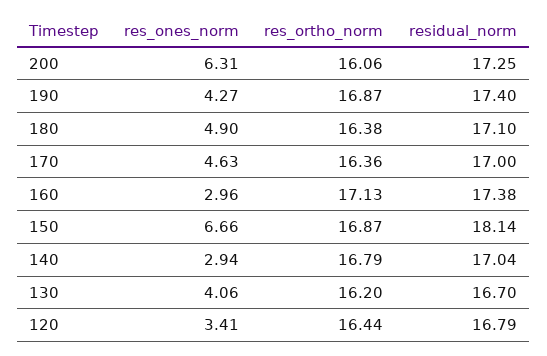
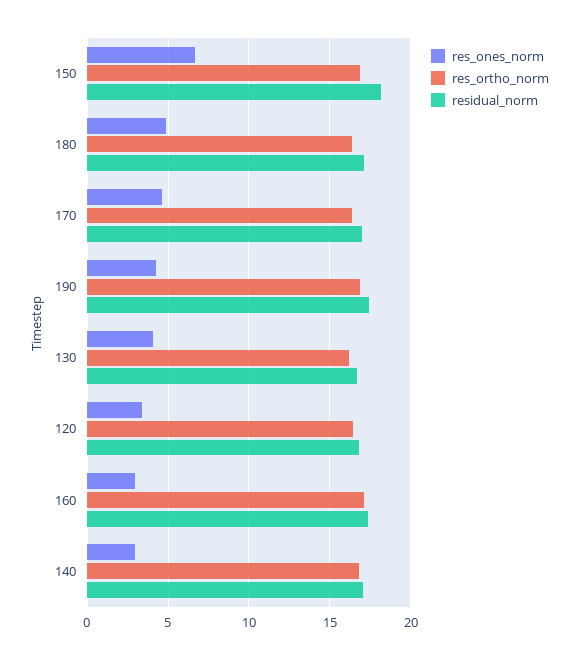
  {
    "res_ones_norm": {
-     "200": 6.31,
      "190": 4.27,
      "180": 4.9,
      "170": 4.63,
      "160": 2.96,
      "150": 6.66,
      "140": 2.94,
      "130": 4.06,
      "120": 3.41
    },
    "res_ortho_norm": {
-     "200": 16.06,
      "190": 16.87,
      "180": 16.38,
      "170": 16.36,
      "160": 17.13,
      "150": 16.87,
      "140": 16.79,
      "130": 16.2,
      "120": 16.44
    },
    "residual_norm": {
-     "200": 17.25,
      "190": 17.4,
      "180": 17.1,
      "170": 17,
      "160": 17.38,
      "150": 18.14,
      "140": 17.04,
      "130": 16.7,
      "120": 16.79
    }
  }

